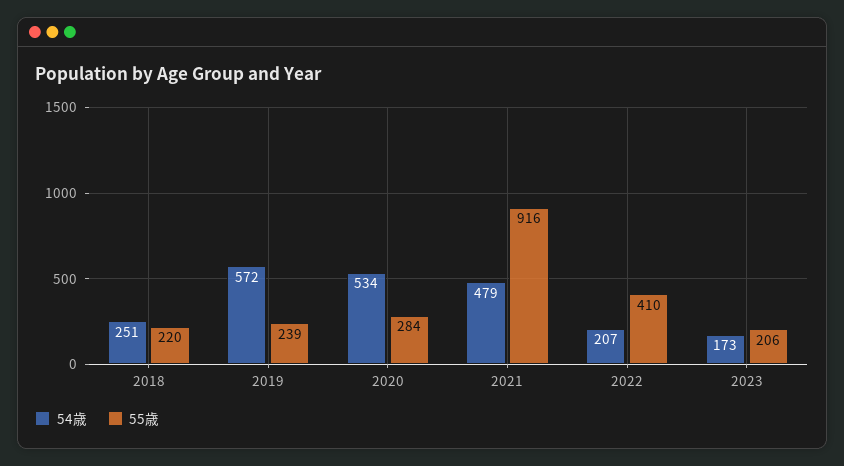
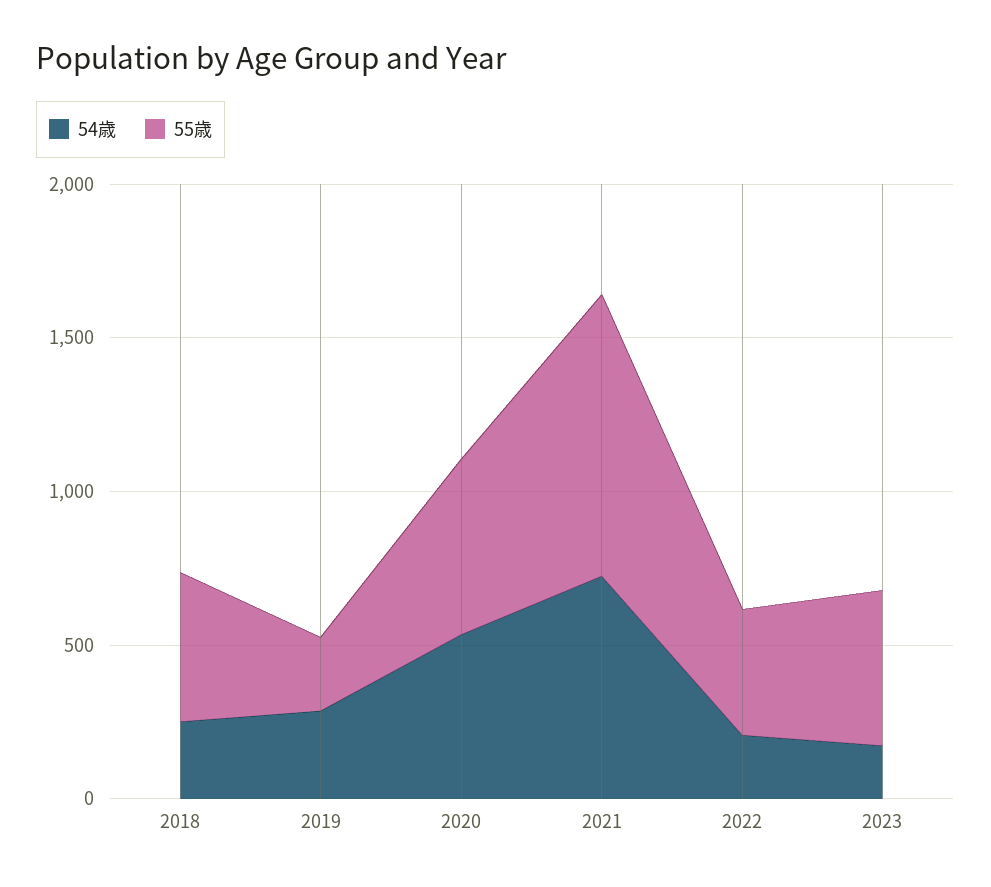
  {
    "54歳": {
      "2018": 251,
-     "2019": 572,
+     "2019": 300,
      "2020": 534,
-     "2021": 479,
+     "2021": 700,
      "2022": 207,
      "2023": 173
    },
    "55歳": {
-     "2018": 220,
+     "2018": 500,
      "2019": 239,
-     "2020": 284,
+     "2020": 600,
      "2021": 916,
      "2022": 410,
-     "2023": 206
+     "2023": 500
    }
  }

